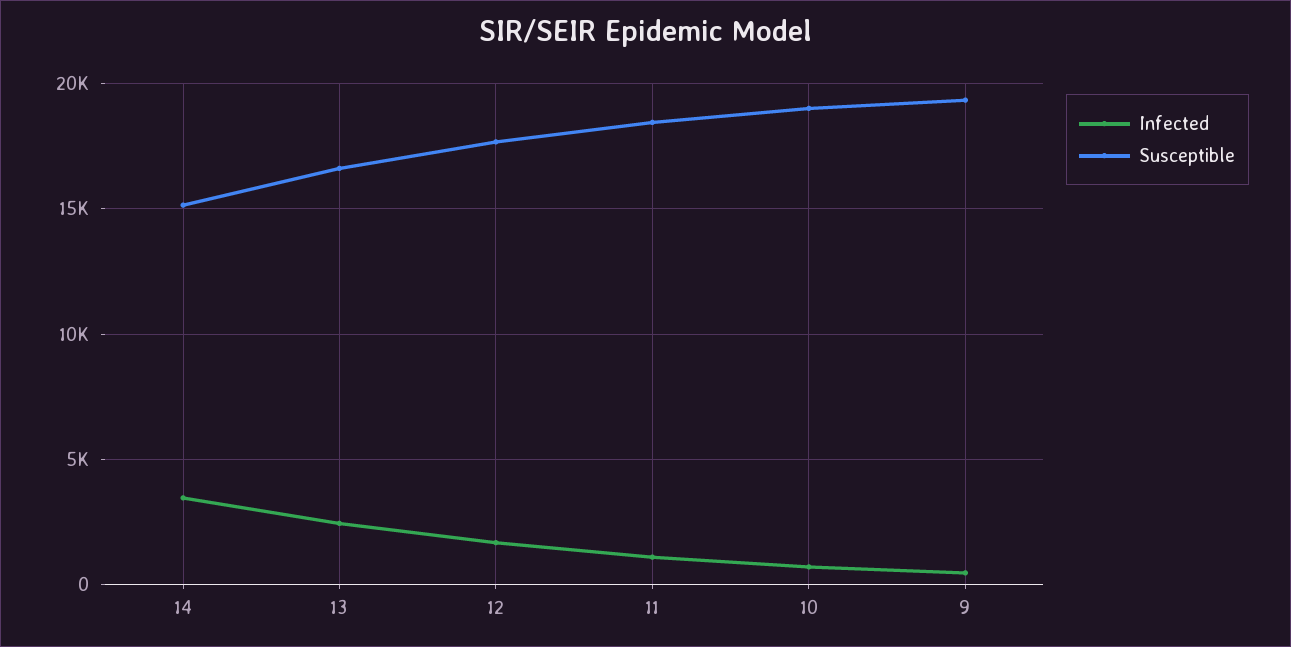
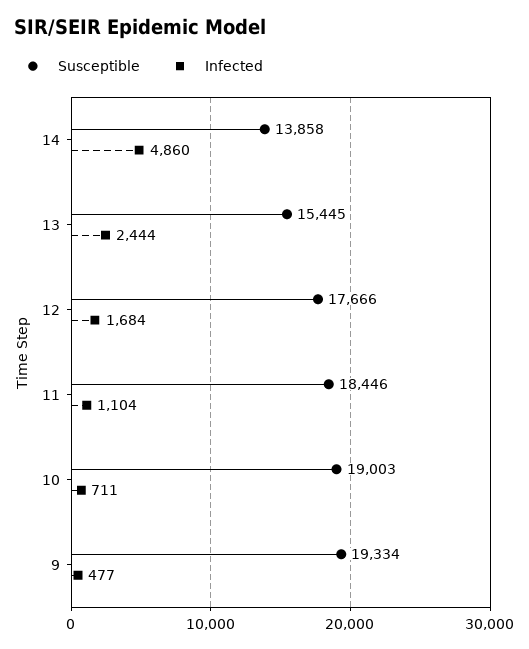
  {
    "Infected": {
-     "14": 3500,
+     "14": 4860,
      "13": 2444,
      "12": 1684,
      "11": 1104,
      "10": 711,
      "9": 477
    },
    "Susceptible": {
-     "14": 15000,
+     "14": 13858,
-     "13": 16500,
+     "13": 15445,
      "12": 17666,
      "11": 18446,
      "10": 19003,
      "9": 19334
    }
  }

